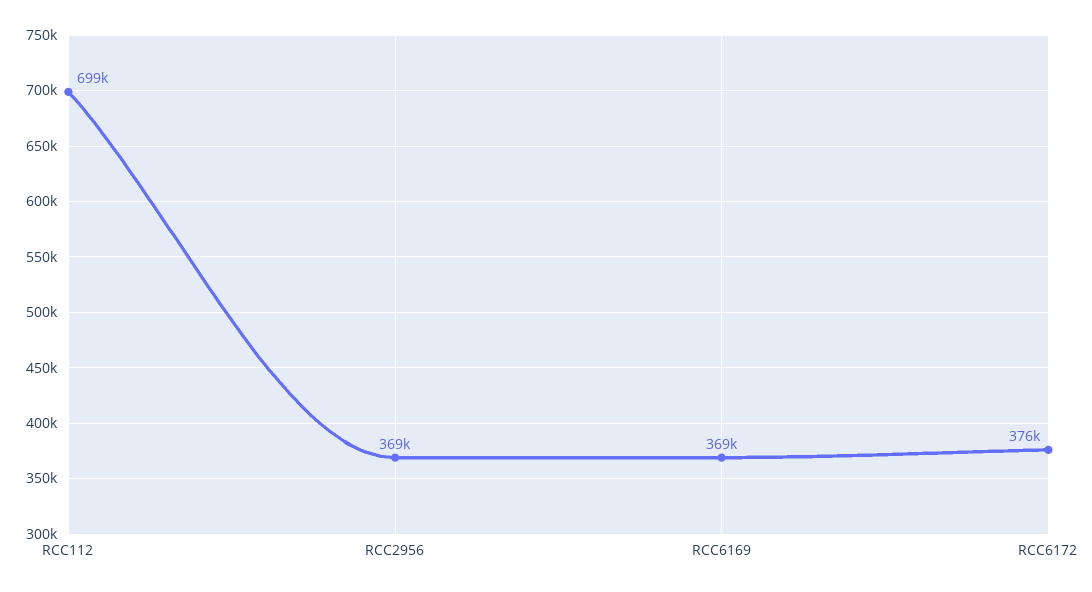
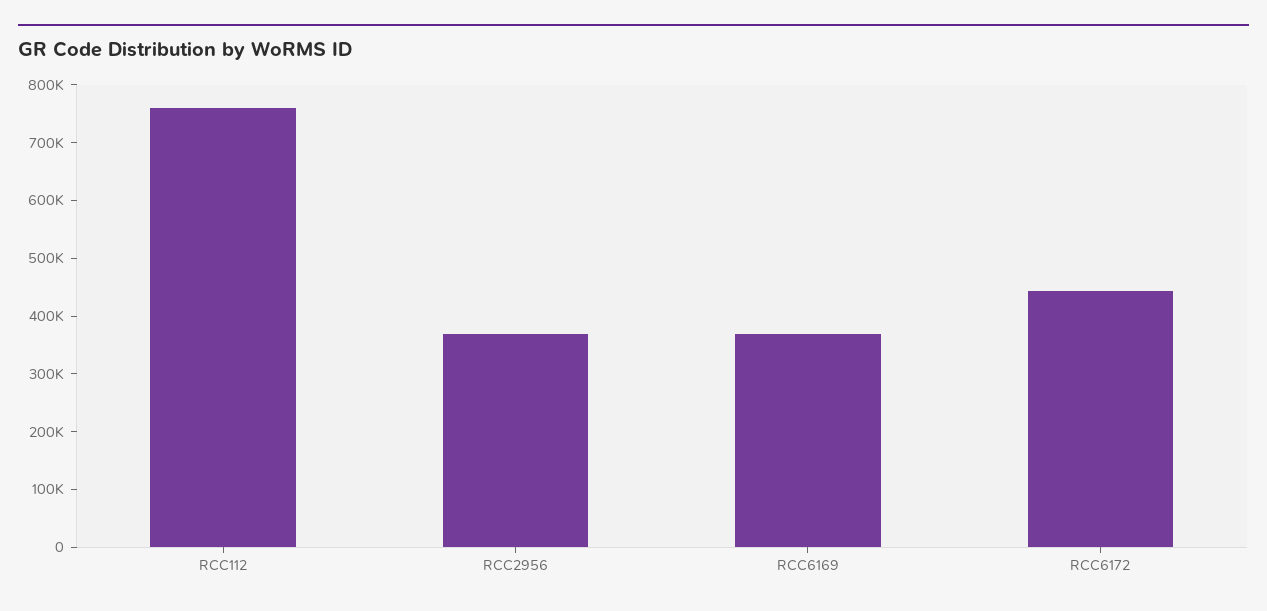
  {
-   "RCC112": 699000,
+   "RCC112": 760000,
    "RCC2956": 369000,
    "RCC6169": 369000,
-   "RCC6172": 376000
+   "RCC6172": 440000
  }

